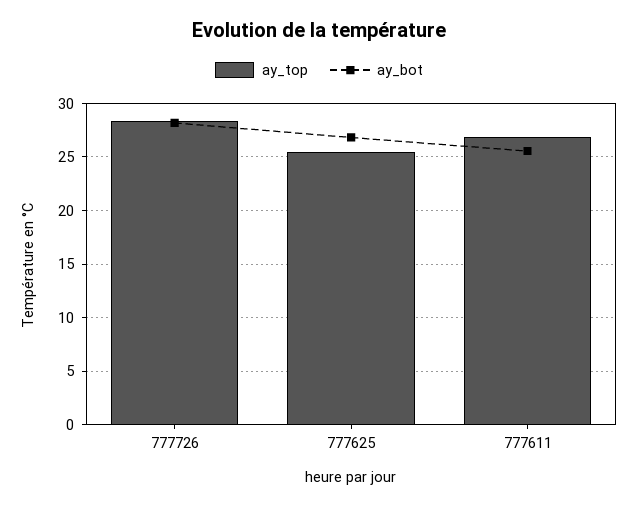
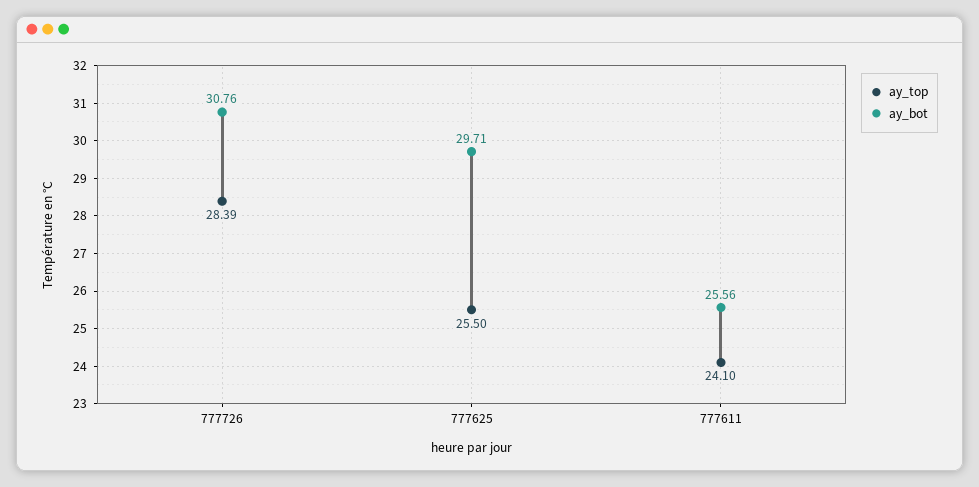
  {
    "ay_top": {
      "777726": 28.39,
      "777625": 25.5,
-     "777611": 27
+     "777611": 24.1
    },
    "ay_bot": {
-     "777726": 28,
+     "777726": 30.76,
-     "777625": 27,
+     "777625": 29.71,
      "777611": 25.56
    }
  }

